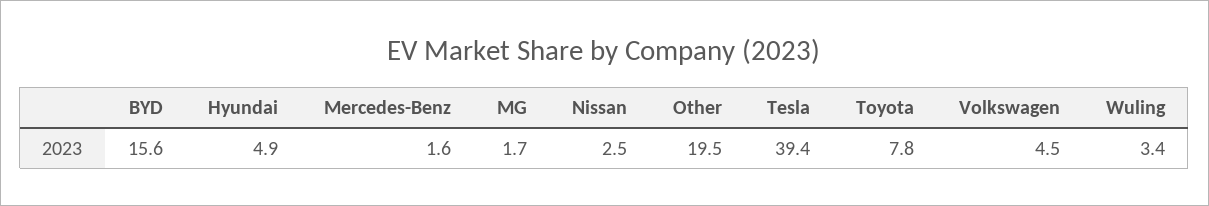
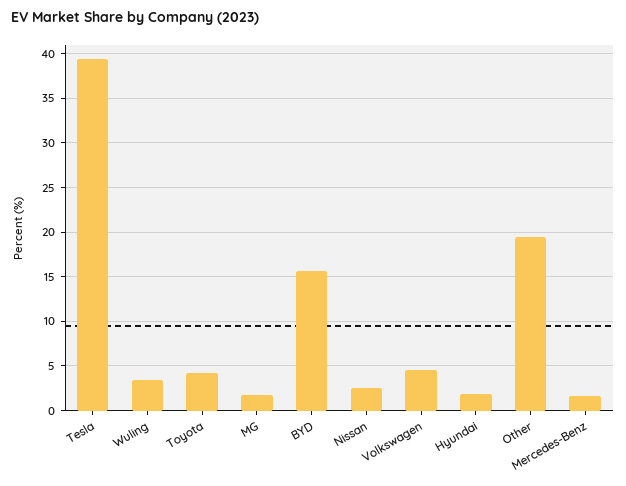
  {
    "BYD": 15.6,
-   "Hyundai": 4.9,
+   "Hyundai": 2,
    "Mercedes-Benz": 1.6,
    "MG": 1.7,
    "Nissan": 2.5,
    "Other": 19.5,
    "Tesla": 39.4,
-   "Toyota": 7.8,
+   "Toyota": 4,
    "Volkswagen": 4.5,
    "Wuling": 3.4
  }

